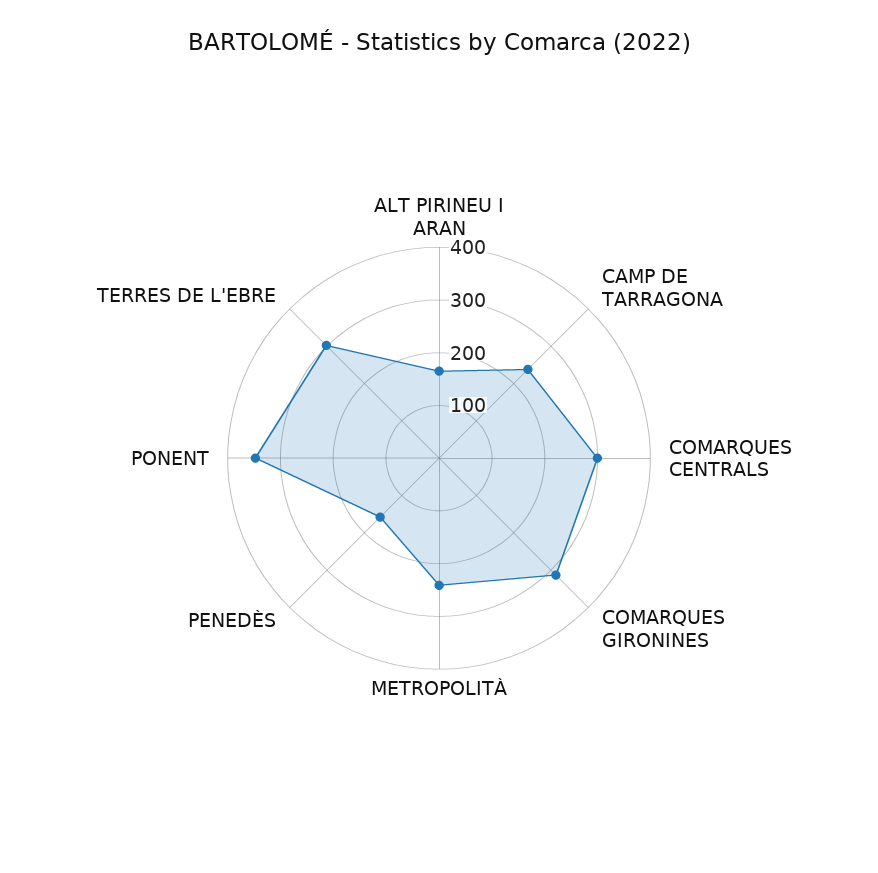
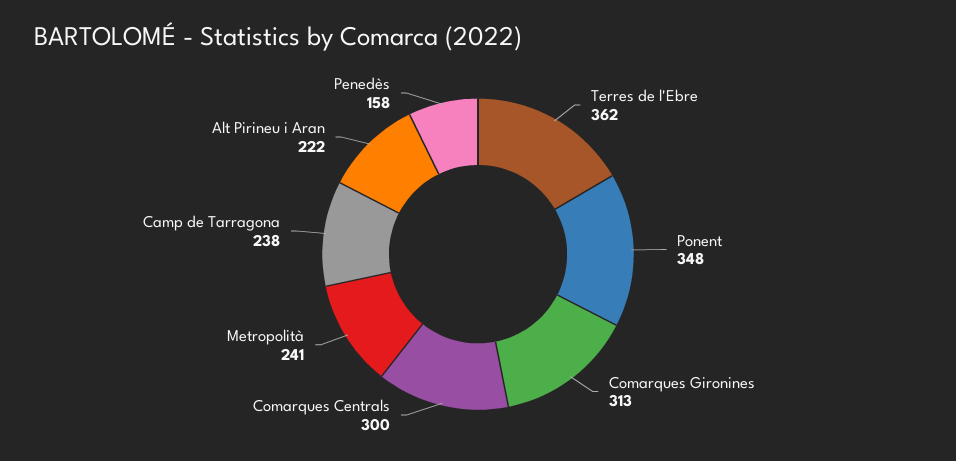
  {
-   "ALT PIRINEU I ARAN": 160,
+   "ALT PIRINEU I ARAN": 222,
    "CAMP DE TARRAGONA": 238,
    "COMARQUES CENTRALS": 300,
    "COMARQUES GIRONINES": 313,
    "METROPOLITÀ": 241,
    "PENEDÈS": 158,
    "PONENT": 348,
-   "TERRES DE L'EBRE": 300
+   "TERRES DE L'EBRE": 362
  }

